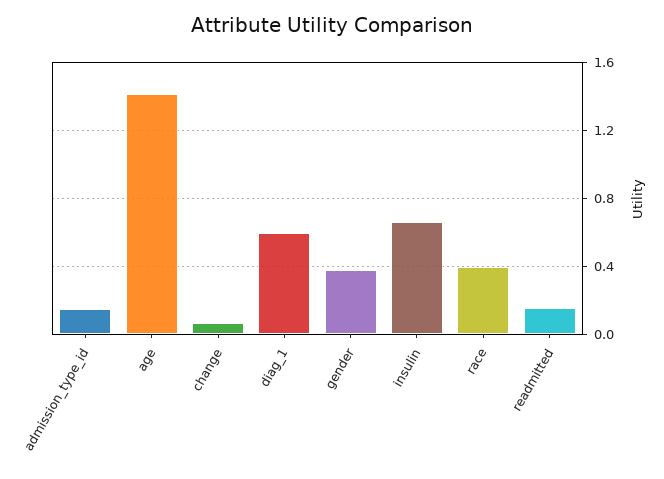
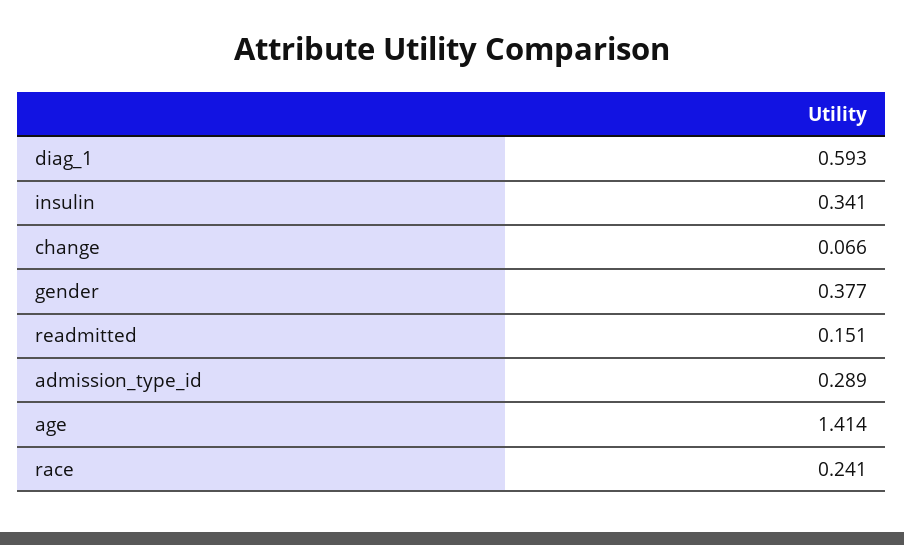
  {
-   "admission_type_id": 0.15,
+   "admission_type_id": 0.289,
    "age": 1.414,
    "change": 0.066,
    "diag_1": 0.593,
    "gender": 0.377,
-   "insulin": 0.65,
+   "insulin": 0.341,
-   "race": 0.4,
+   "race": 0.241,
    "readmitted": 0.151
  }

